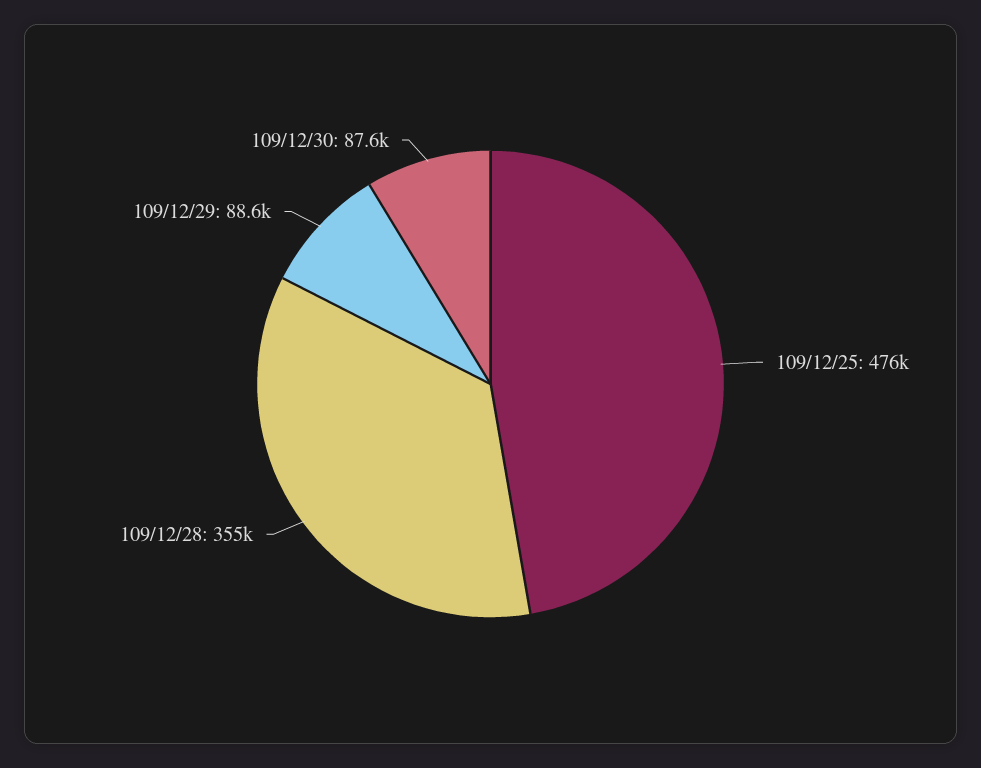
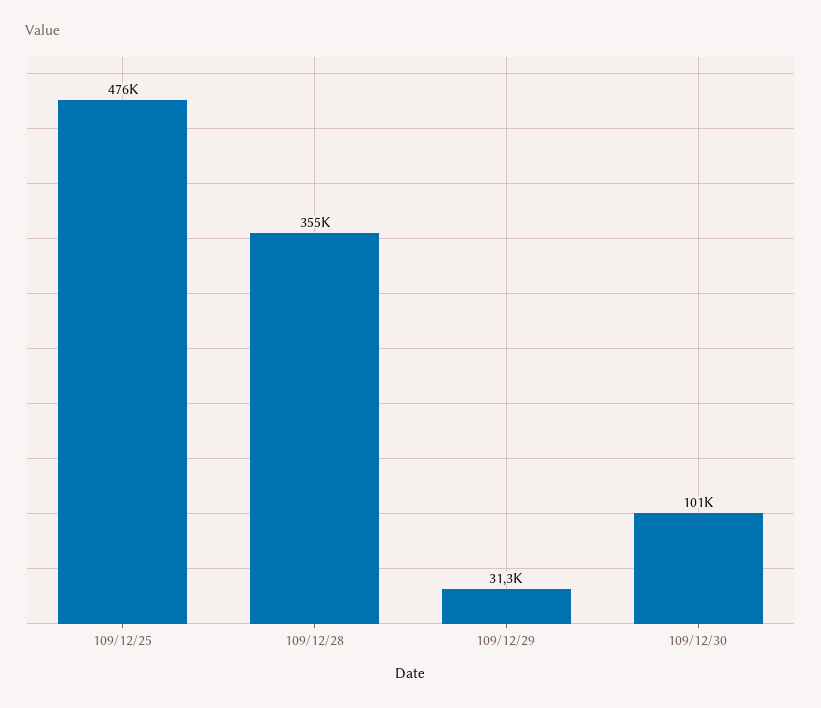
  {
    "109/12/25": 476000,
    "109/12/28": 355000,
-   "109/12/29": 88600,
+   "109/12/29": 31300,
-   "109/12/30": 87600
+   "109/12/30": 101000
  }

